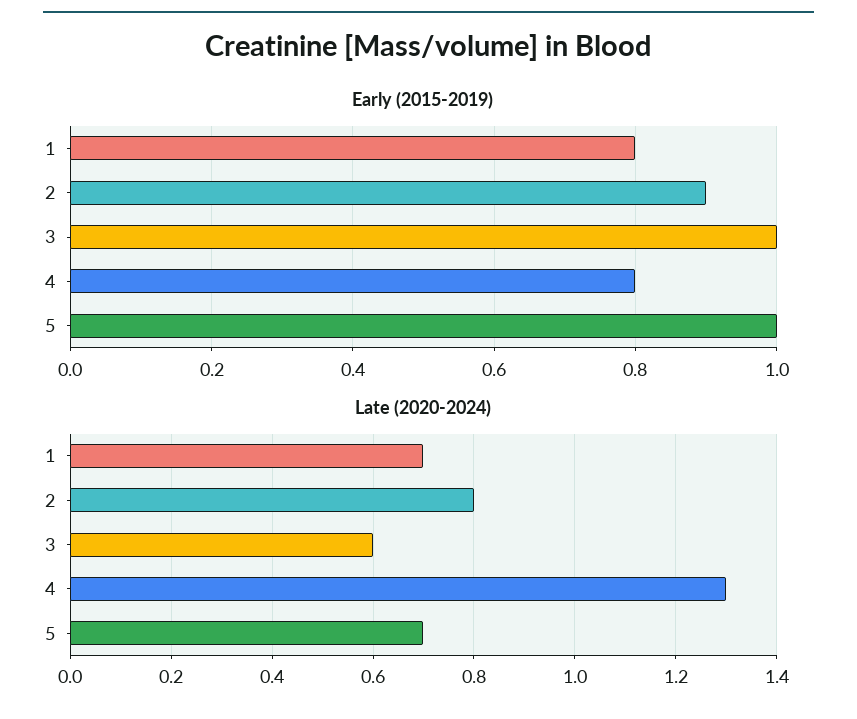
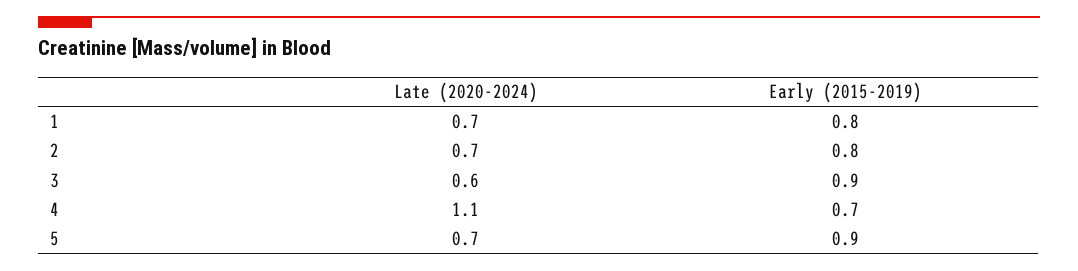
  {
    "Early (2015-2019)": {
      "1": 0.8,
-     "2": 0.9,
+     "2": 0.8,
-     "3": 1,
+     "3": 0.9,
-     "4": 0.8,
+     "4": 0.7,
-     "5": 1
+     "5": 0.9
    },
    "Late (2020-2024)": {
      "1": 0.7,
-     "2": 0.8,
+     "2": 0.7,
      "3": 0.6,
-     "4": 1.3,
+     "4": 1.1,
      "5": 0.7
    }
  }

